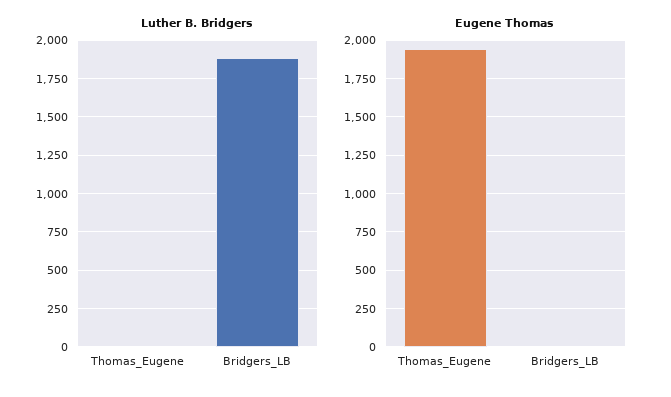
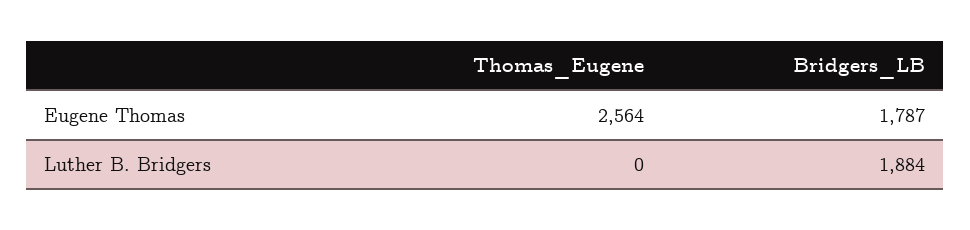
  {
    "Luther B. Bridgers": {
      "Thomas_Eugene": 0,
      "Bridgers_LB": 1884
    },
    "Eugene Thomas": {
-     "Thomas_Eugene": 1950,
+     "Thomas_Eugene": 2564,
-     "Bridgers_LB": 0
+     "Bridgers_LB": 1787
    }
  }

